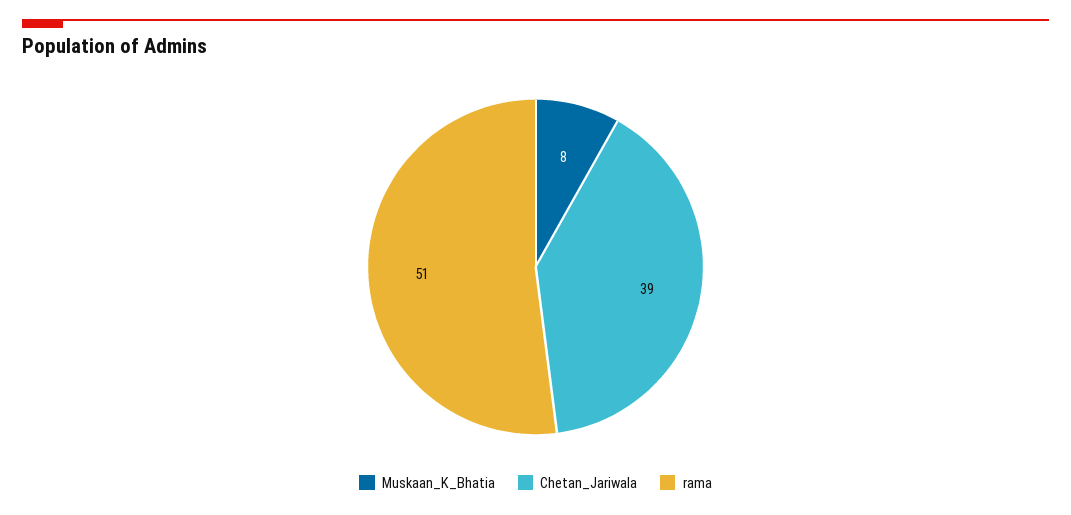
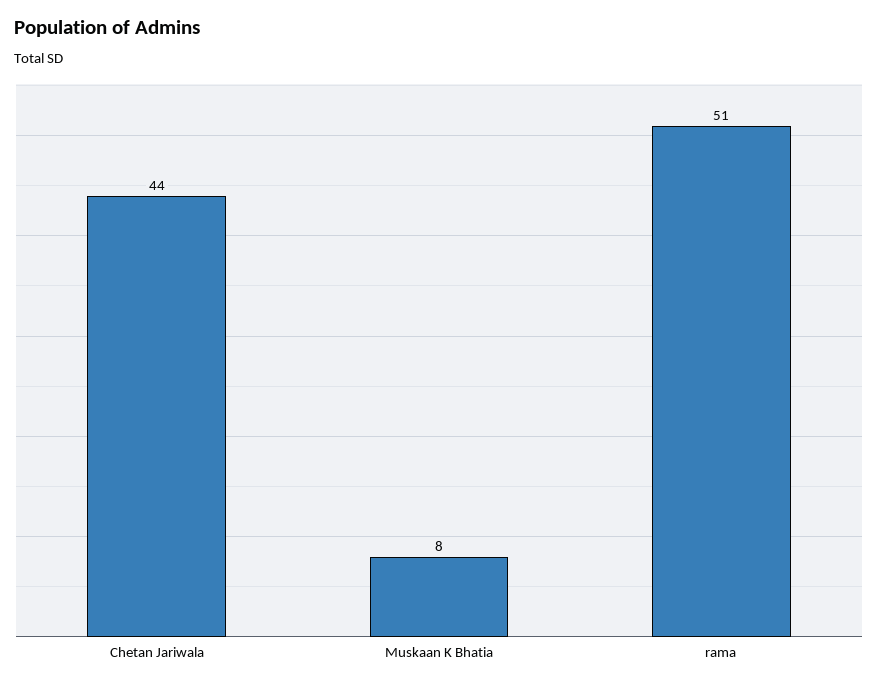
  {
    "Muskaan_K_Bhatia": 8,
-   "Chetan_Jariwala": 39,
+   "Chetan_Jariwala": 44,
    "rama": 51
  }

